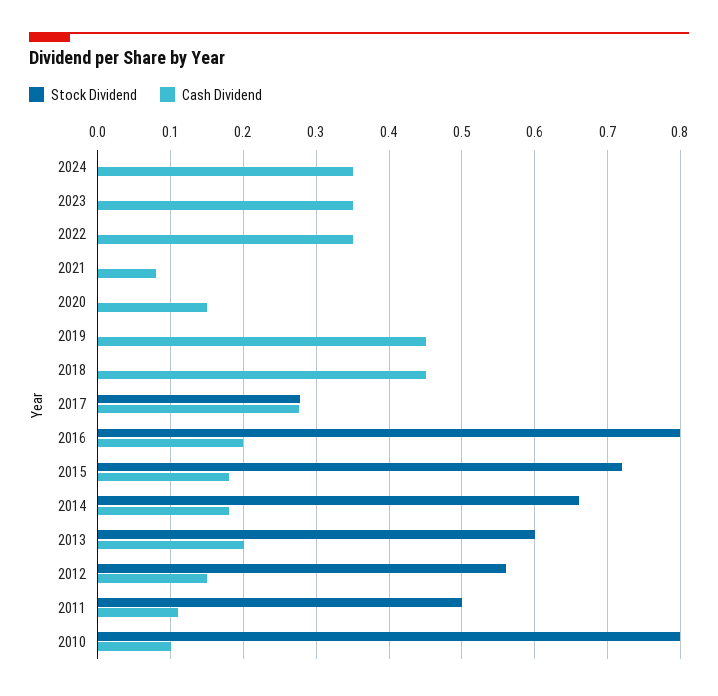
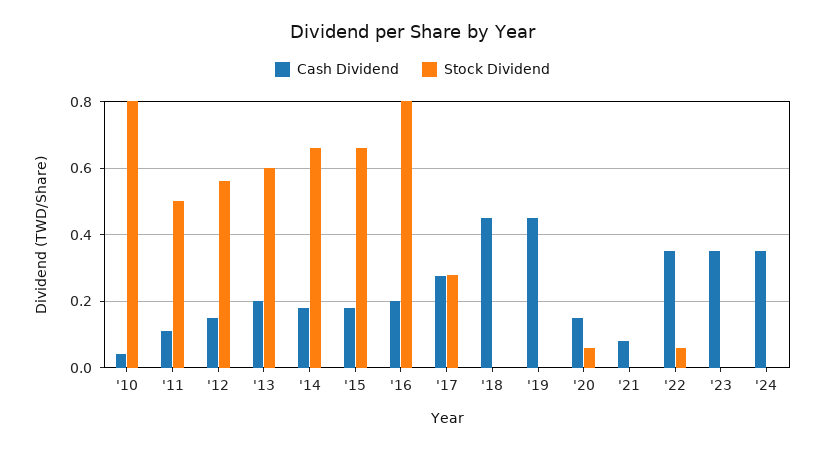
  {
    "Stock Dividend": {
      "2024": 0,
      "2023": 0,
-     "2022": 0,
+     "2022": 0.06,
      "2021": 0,
-     "2020": 0,
+     "2020": 0.06,
      "2019": 0,
      "2018": 0,
      "2017": 0.28,
      "2016": 0.8,
-     "2015": 0.72,
+     "2015": 0.66,
      "2014": 0.66,
      "2013": 0.6,
      "2012": 0.56,
      "2011": 0.5,
      "2010": 0.8
    },
    "Cash Dividend": {
      "2024": 0.35,
      "2023": 0.35,
      "2022": 0.35,
      "2021": 0.08,
      "2020": 0.15,
      "2019": 0.45,
      "2018": 0.45,
      "2017": 0.28,
      "2016": 0.2,
      "2015": 0.18,
      "2014": 0.18,
      "2013": 0.2,
      "2012": 0.15,
      "2011": 0.11,
-     "2010": 0.1
+     "2010": 0.04
    }
  }

